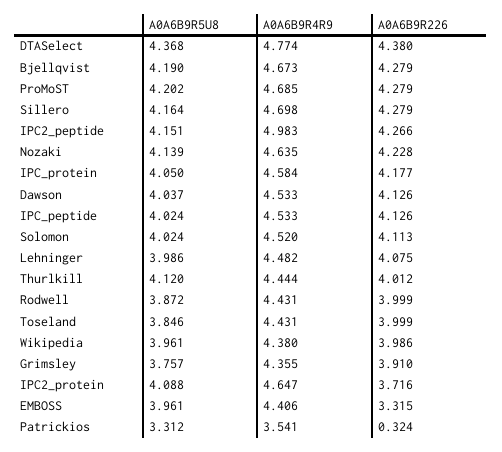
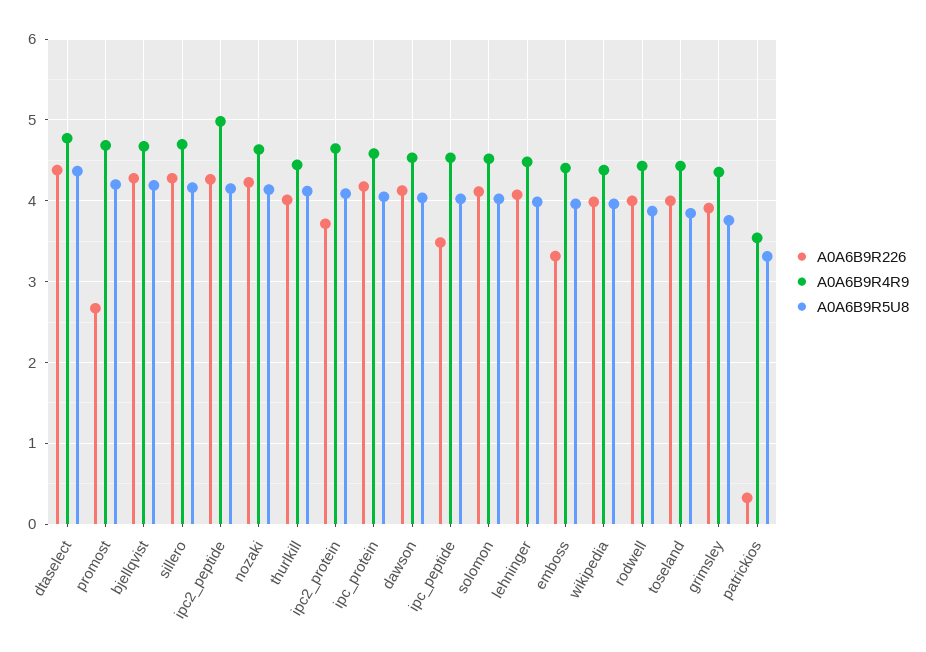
  {
    "A0A6B9R5U8": {
      "DTASelect": 4.368,
      "Bjellqvist": 4.19,
      "ProMoST": 4.202,
      "Sillero": 4.164,
      "IPC2_peptide": 4.151,
      "Nozaki": 4.139,
      "IPC_protein": 4.05,
      "Dawson": 4.037,
      "IPC_peptide": 4.024,
      "Solomon": 4.024,
      "Lehninger": 3.986,
      "Thurlkill": 4.12,
      "Rodwell": 3.872,
      "Toseland": 3.846,
      "Wikipedia": 3.961,
      "Grimsley": 3.757,
      "IPC2_protein": 4.088,
      "EMBOSS": 3.961,
      "Patrickios": 3.312
    },
    "A0A6B9R4R9": {
      "DTASelect": 4.774,
      "Bjellqvist": 4.673,
      "ProMoST": 4.685,
      "Sillero": 4.698,
      "IPC2_peptide": 4.983,
      "Nozaki": 4.635,
      "IPC_protein": 4.584,
      "Dawson": 4.533,
      "IPC_peptide": 4.533,
      "Solomon": 4.52,
      "Lehninger": 4.482,
      "Thurlkill": 4.444,
      "Rodwell": 4.431,
      "Toseland": 4.431,
      "Wikipedia": 4.38,
      "Grimsley": 4.355,
      "IPC2_protein": 4.647,
      "EMBOSS": 4.406,
      "Patrickios": 3.541
    },
    "A0A6B9R226": {
      "DTASelect": 4.38,
      "Bjellqvist": 4.279,
-     "ProMoST": 4.279,
+     "ProMoST": 2.7,
      "Sillero": 4.279,
      "IPC2_peptide": 4.266,
      "Nozaki": 4.228,
      "IPC_protein": 4.177,
      "Dawson": 4.126,
-     "IPC_peptide": 4.126,
+     "IPC_peptide": 3.5,
      "Solomon": 4.113,
      "Lehninger": 4.075,
      "Thurlkill": 4.012,
      "Rodwell": 3.999,
      "Toseland": 3.999,
      "Wikipedia": 3.986,
      "Grimsley": 3.91,
      "IPC2_protein": 3.716,
      "EMBOSS": 3.315,
      "Patrickios": 0.324
    }
  }

